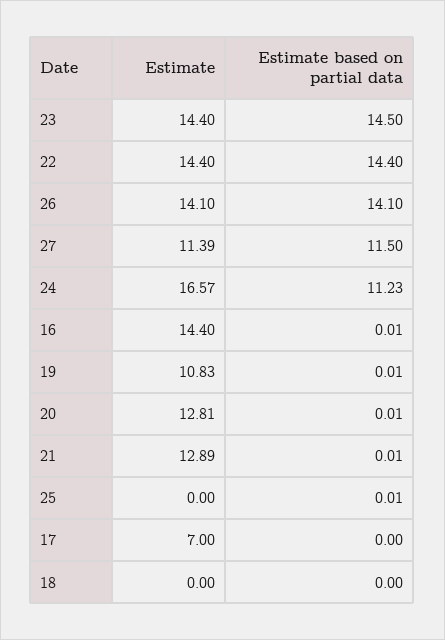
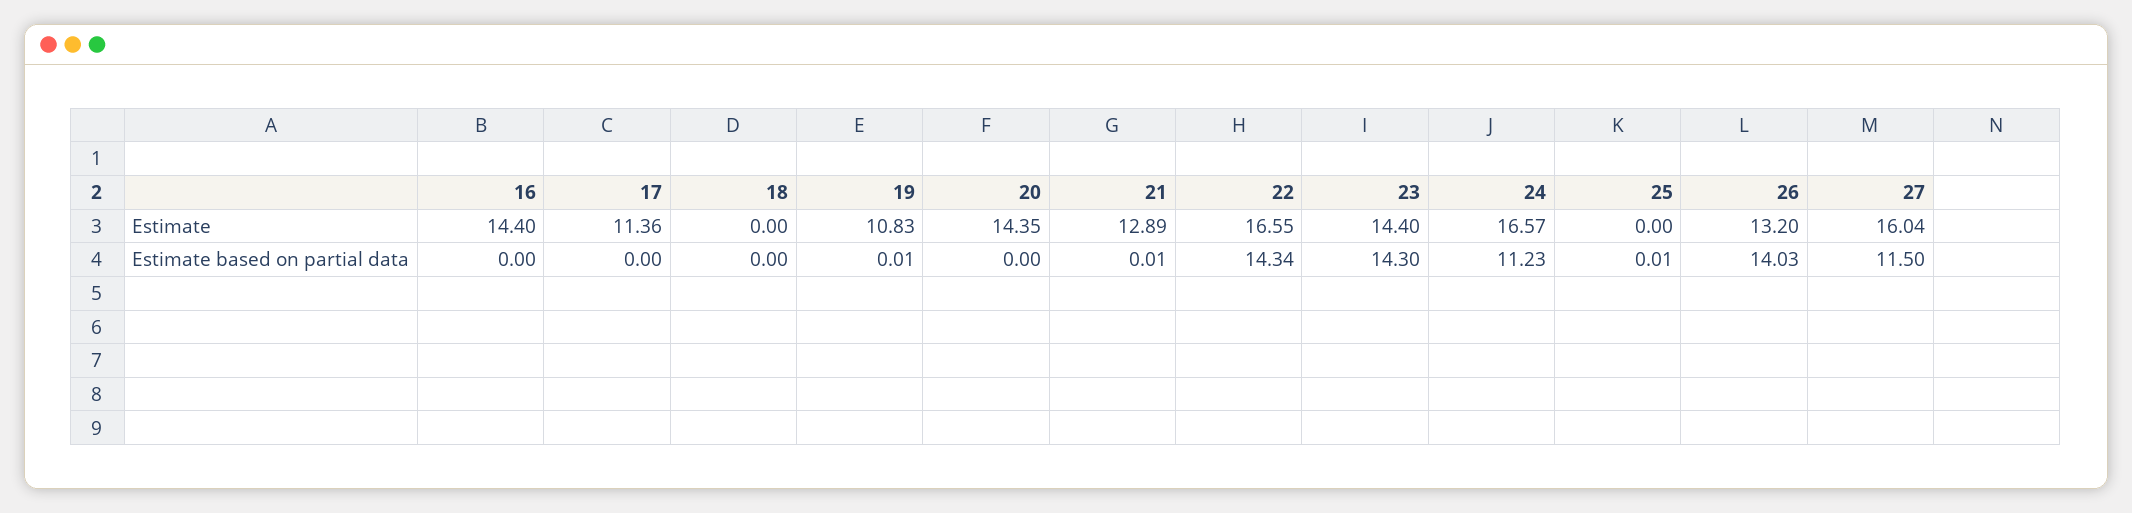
  {
    "Estimate": {
      "23": 14.4,
-     "22": 14.4,
+     "22": 16.55,
-     "26": 14.1,
+     "26": 13.2,
-     "27": 11.39,
+     "27": 16.04,
      "24": 16.57,
      "16": 14.4,
      "19": 10.83,
-     "20": 12.81,
+     "20": 14.35,
      "21": 12.89,
      "25": 0,
-     "17": 7,
+     "17": 11.36,
      "18": 0
    },
    "Estimate based on partial data": {
-     "23": 14.5,
+     "23": 14.3,
-     "22": 14.4,
+     "22": 14.34,
-     "26": 14.1,
+     "26": 14.03,
      "27": 11.5,
      "24": 11.23,
-     "16": 0.01,
+     "16": 0,
      "19": 0.01,
-     "20": 0.01,
+     "20": 0,
      "21": 0.01,
      "25": 0.01,
      "17": 0,
      "18": 0
    }
  }

